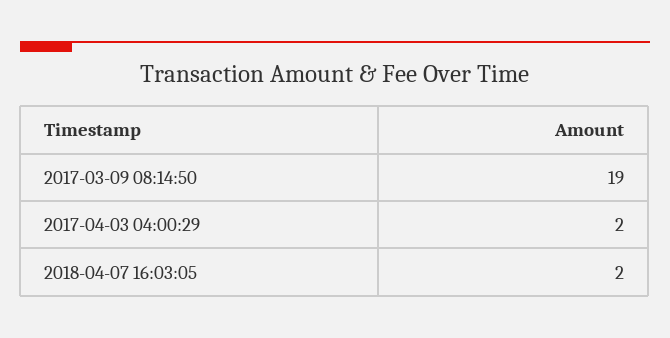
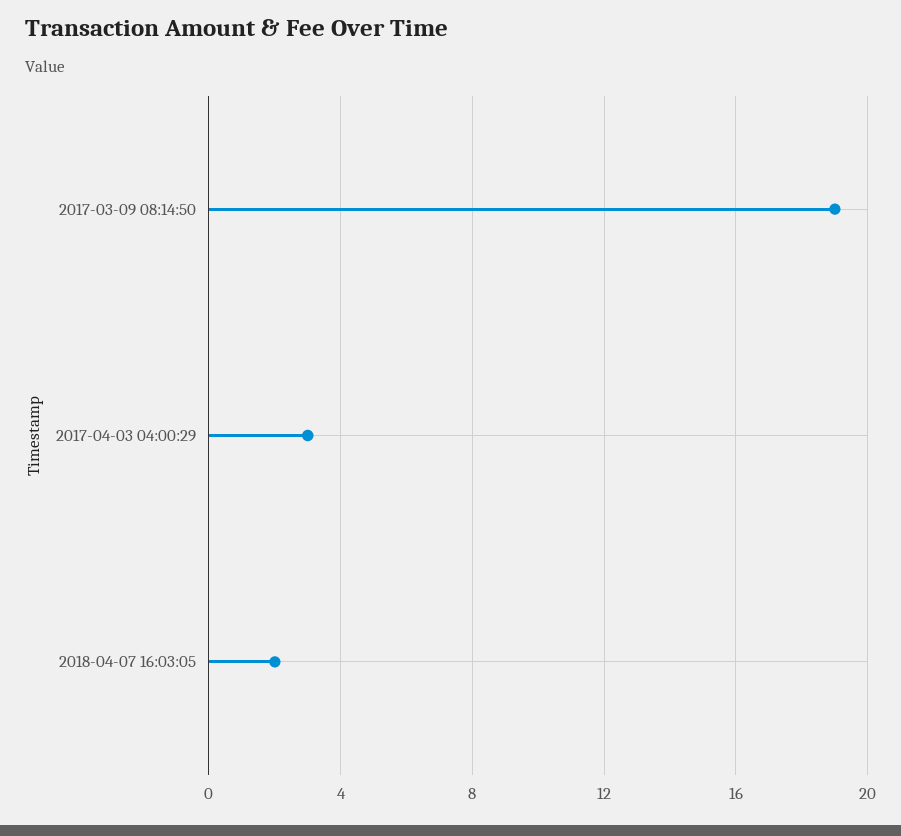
  {
    "2017-03-09 08:14:50": 19,
-   "2017-04-03 04:00:29": 2,
+   "2017-04-03 04:00:29": 3,
    "2018-04-07 16:03:05": 2
  }

